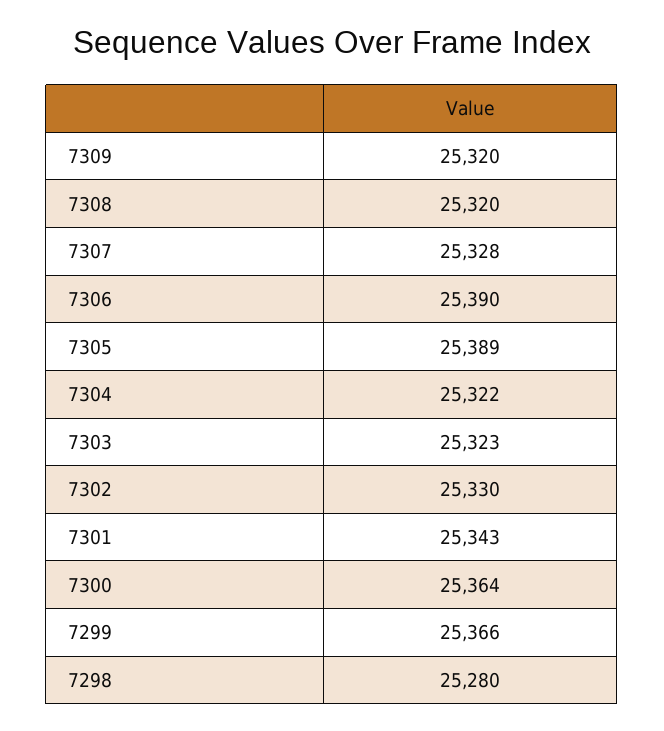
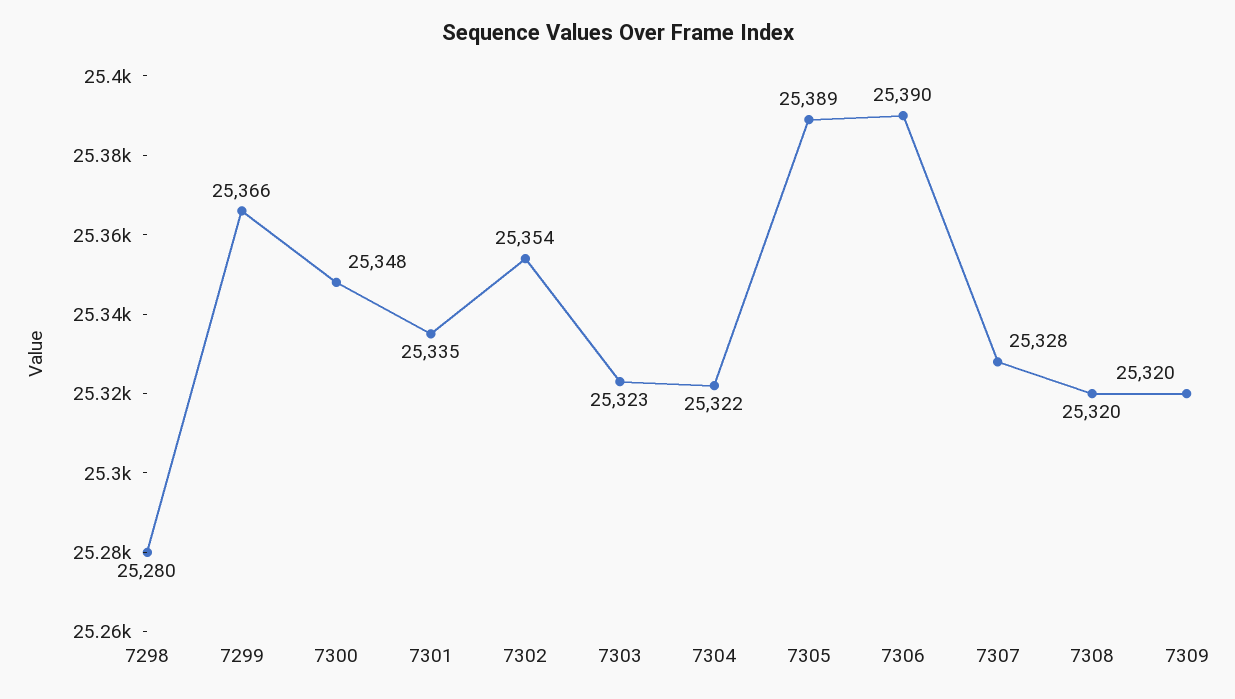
  {
    "7309": 25320,
    "7308": 25320,
    "7307": 25328,
    "7306": 25390,
    "7305": 25389,
    "7304": 25322,
    "7303": 25323,
-   "7302": 25330,
+   "7302": 25354,
-   "7301": 25343,
+   "7301": 25335,
-   "7300": 25364,
+   "7300": 25348,
    "7299": 25366,
    "7298": 25280
  }

